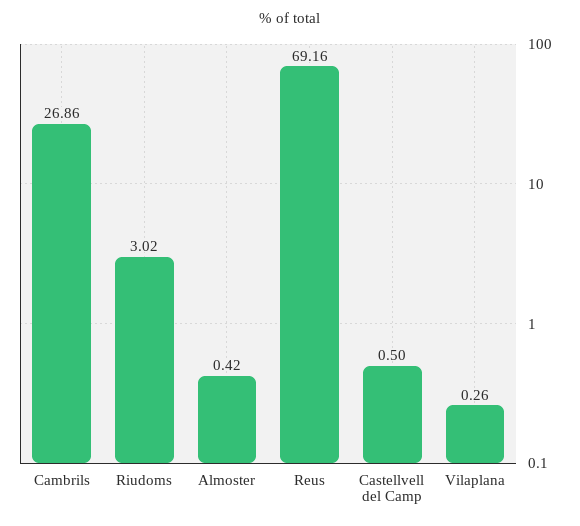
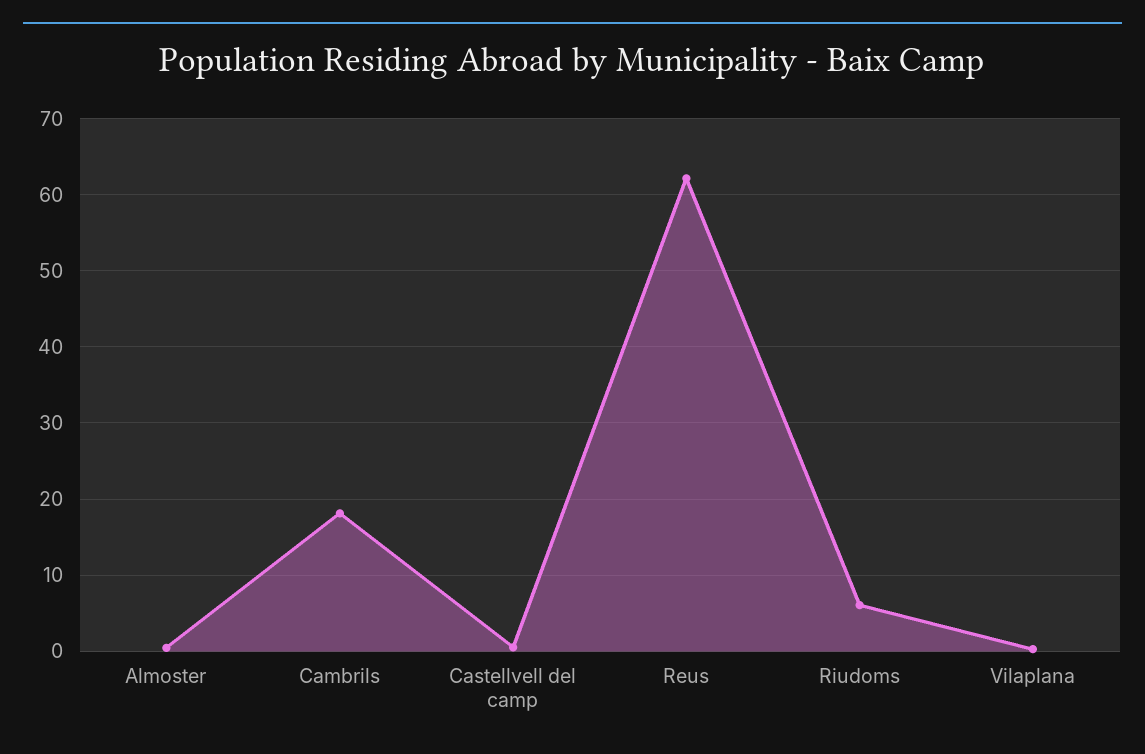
  {
-   "Cambrils": 26.86,
+   "Cambrils": 18,
-   "Riudoms": 3.02,
+   "Riudoms": 6,
    "Almoster": 0.42,
-   "Reus": 69.16,
+   "Reus": 62,
    "Castellvell del Camp": 0.5,
    "Vilaplana": 0.26
  }

